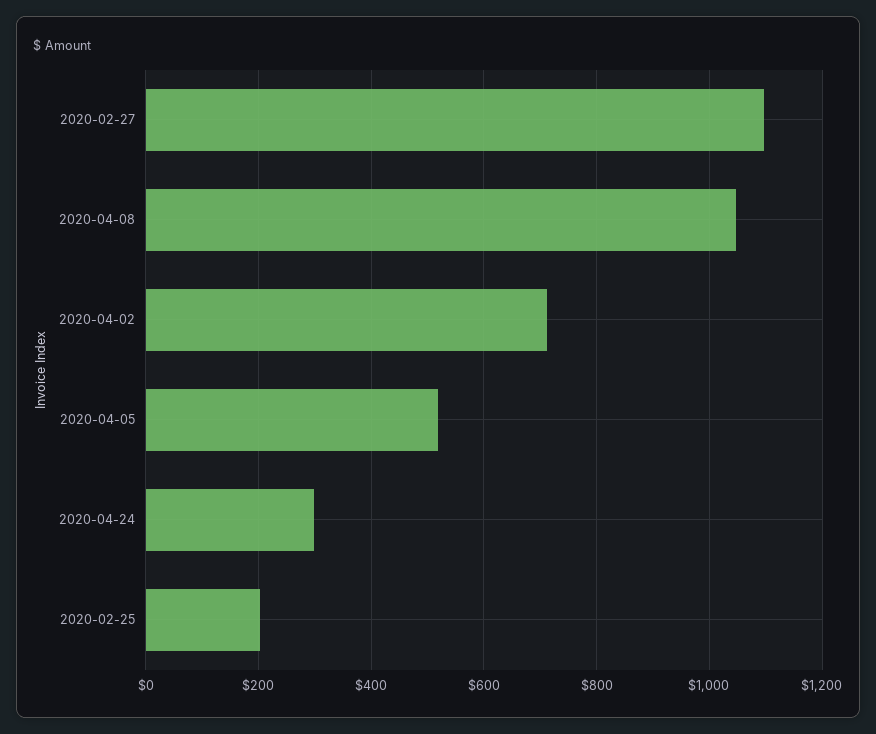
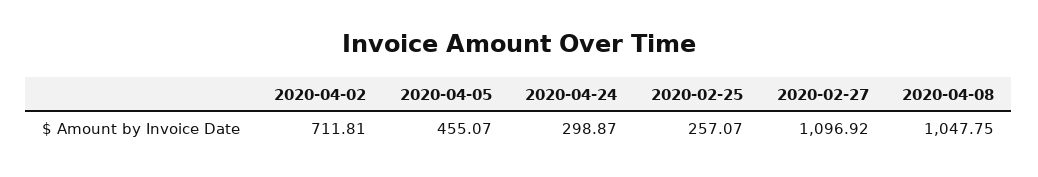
  {
    "2020-02-27": 1096.92,
    "2020-04-08": 1047.75,
    "2020-04-02": 711.81,
-   "2020-04-05": 520,
+   "2020-04-05": 455.07,
    "2020-04-24": 298.87,
-   "2020-02-25": 200
+   "2020-02-25": 257.07
  }

